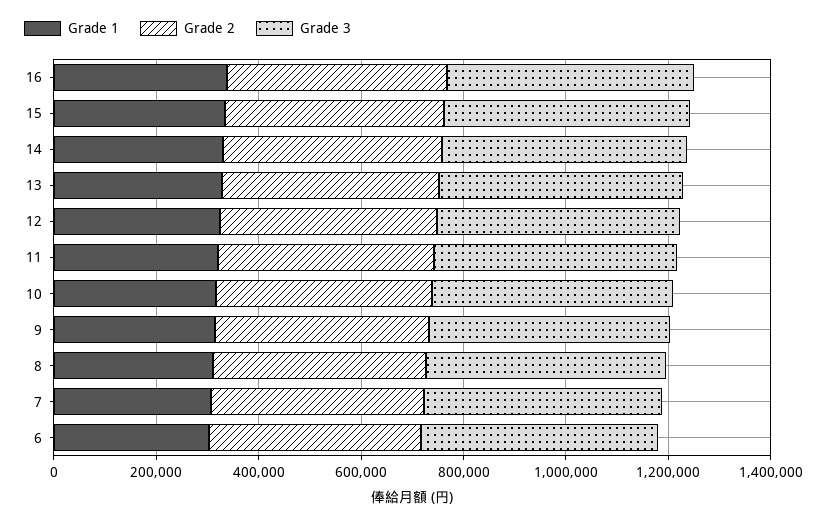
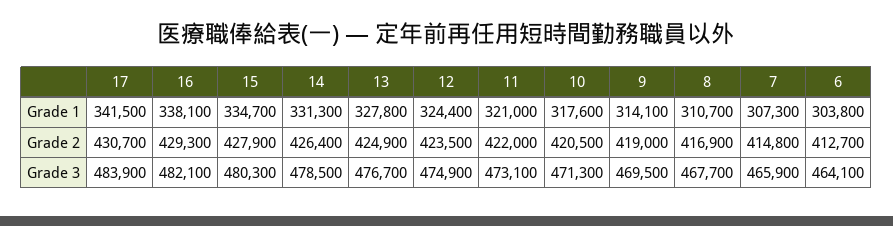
  {
    "Grade 1": {
      "16": 338100,
      "15": 334700,
      "14": 331300,
      "13": 327800,
      "12": 324400,
      "11": 321000,
      "10": 317600,
      "9": 314100,
      "8": 310700,
      "7": 307300,
-     "6": 303800
+     "6": 303800,
+     "17": 341500
    },
    "Grade 2": {
      "16": 429300,
      "15": 427900,
      "14": 426400,
      "13": 424900,
      "12": 423500,
      "11": 422000,
      "10": 420500,
      "9": 419000,
      "8": 416900,
      "7": 414800,
-     "6": 412700
+     "6": 412700,
+     "17": 430700
    },
    "Grade 3": {
      "16": 482100,
      "15": 480300,
      "14": 478500,
      "13": 476700,
      "12": 474900,
      "11": 473100,
      "10": 471300,
      "9": 469500,
      "8": 467700,
      "7": 465900,
-     "6": 464100
+     "6": 464100,
+     "17": 483900
    }
  }

